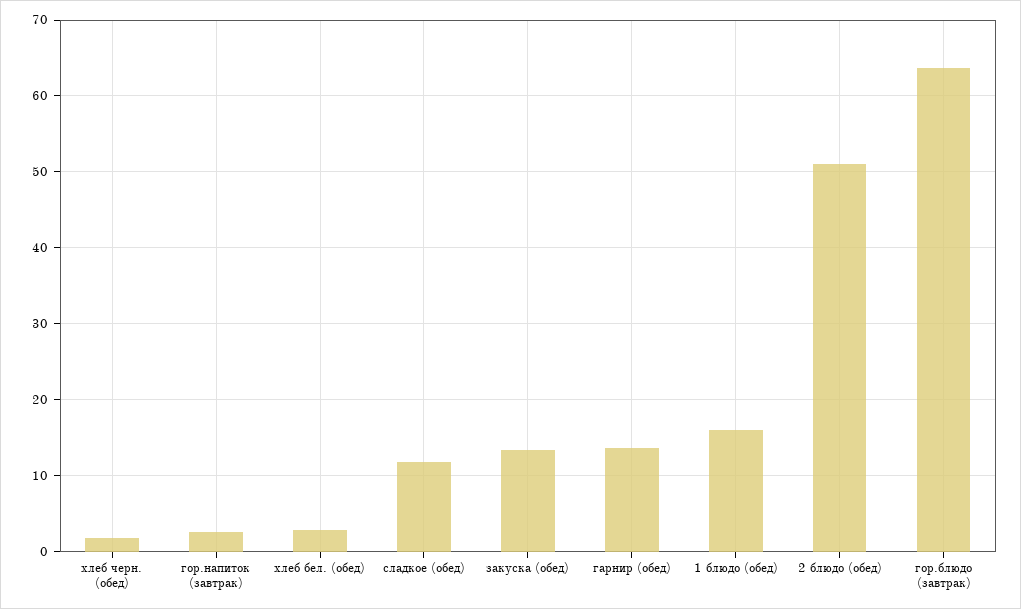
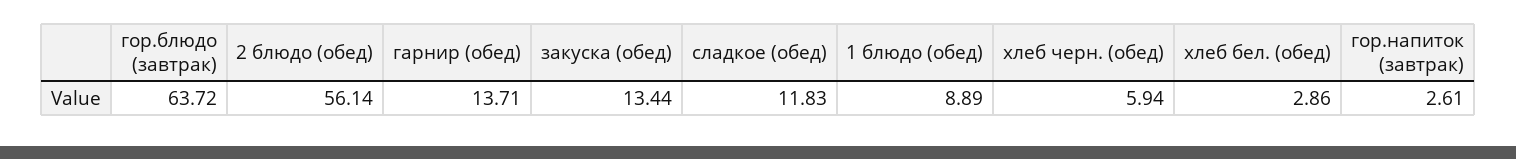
  {
-   "хлеб черн. (обед)": 2,
+   "хлеб черн. (обед)": 5.94,
    "гор.напиток (завтрак)": 2.61,
    "хлеб бел. (обед)": 2.86,
    "сладкое (обед)": 11.83,
    "закуска (обед)": 13.44,
    "гарнир (обед)": 13.71,
-   "1 блюдо (обед)": 16,
+   "1 блюдо (обед)": 8.89,
-   "2 блюдо (обед)": 51,
+   "2 блюдо (обед)": 56.14,
    "гор.блюдо (завтрак)": 63.72
  }

